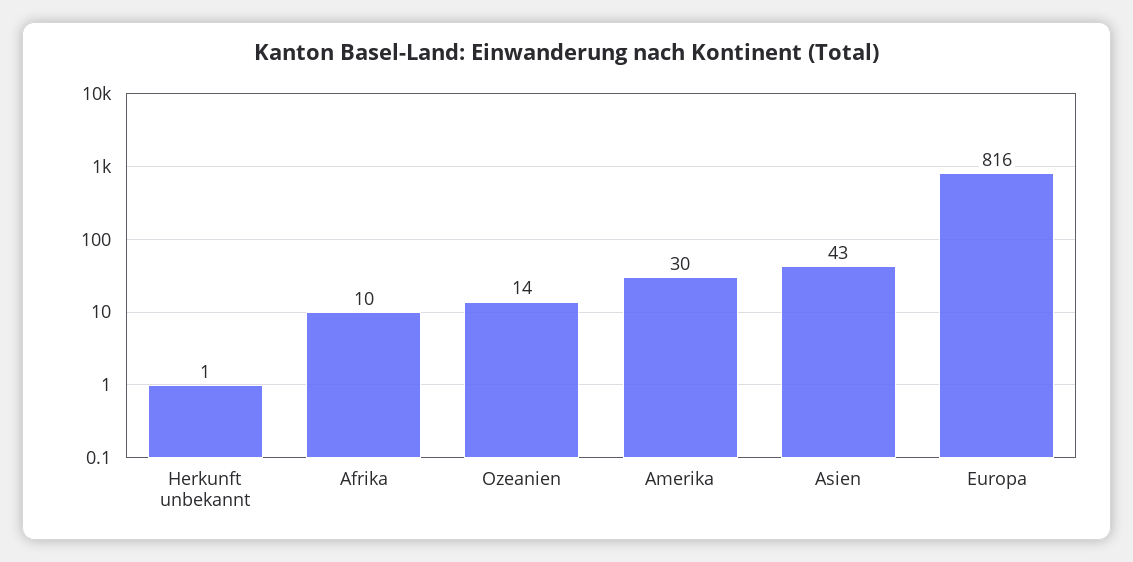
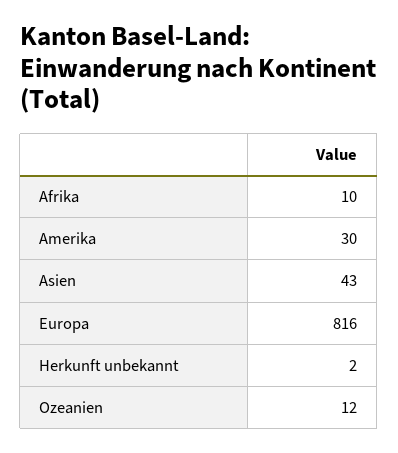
  {
-   "Herkunft unbekannt": 1,
+   "Herkunft unbekannt": 2,
    "Afrika": 10,
-   "Ozeanien": 14,
+   "Ozeanien": 12,
    "Amerika": 30,
    "Asien": 43,
    "Europa": 816
  }

